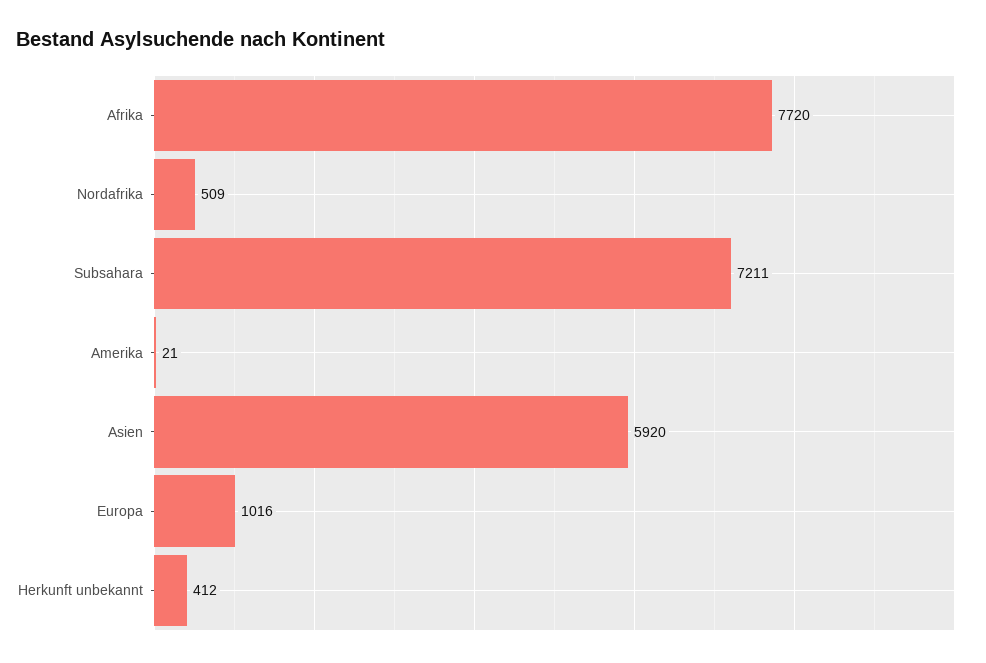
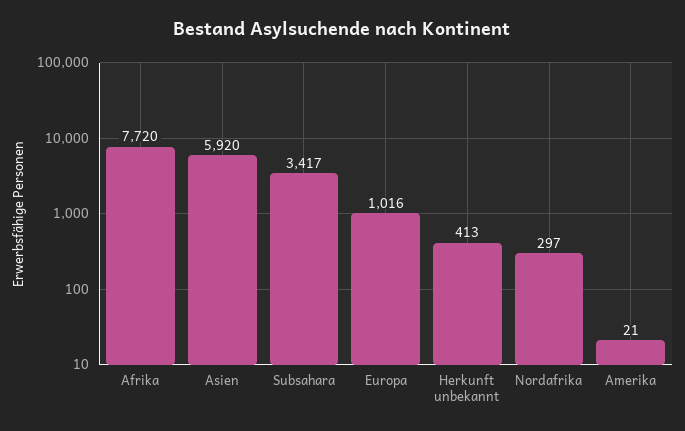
  {
    "Afrika": 7720,
-   "Nordafrika": 509,
+   "Nordafrika": 297,
-   "Subsahara": 7211,
+   "Subsahara": 3417,
    "Amerika": 21,
    "Asien": 5920,
    "Europa": 1016,
-   "Herkunft unbekannt": 412
+   "Herkunft unbekannt": 413
  }

